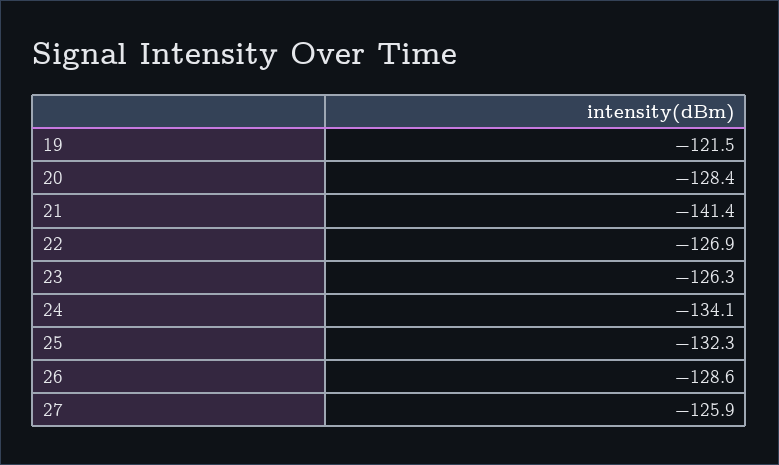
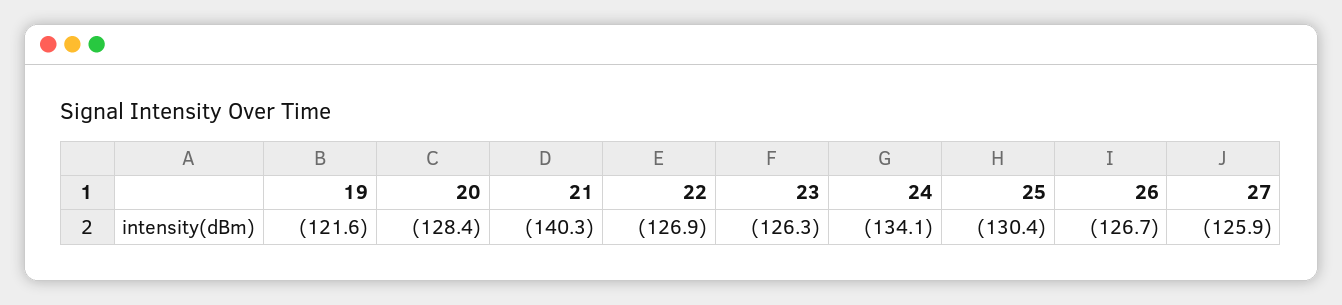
  {
-   "19": -121.5,
+   "19": -121.6,
    "20": -128.4,
-   "21": -141.4,
+   "21": -140.3,
    "22": -126.9,
    "23": -126.3,
    "24": -134.1,
-   "25": -132.3,
+   "25": -130.4,
-   "26": -128.6,
+   "26": -126.7,
    "27": -125.9
  }

